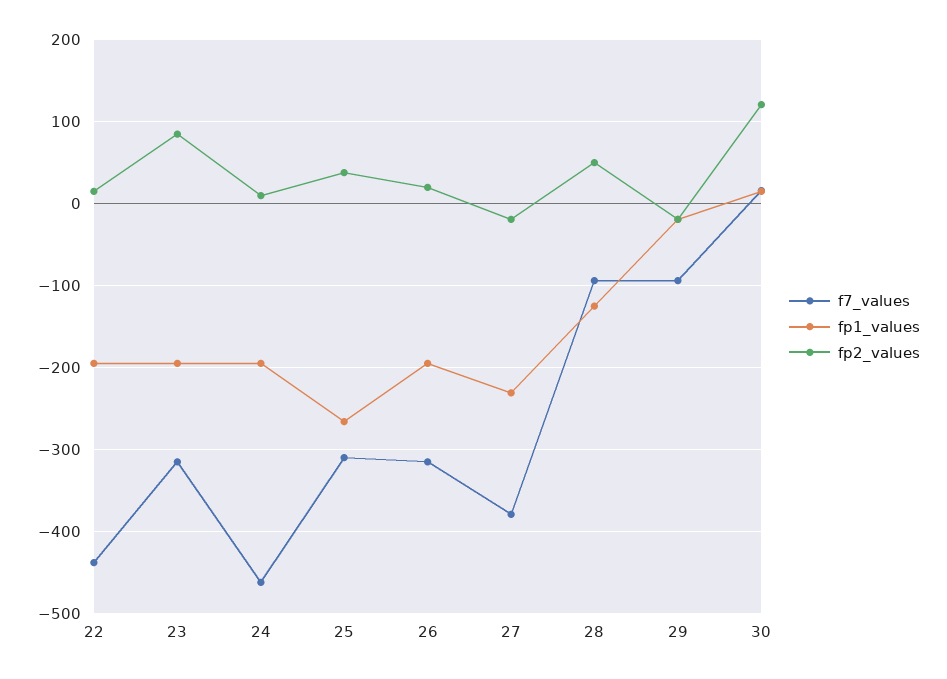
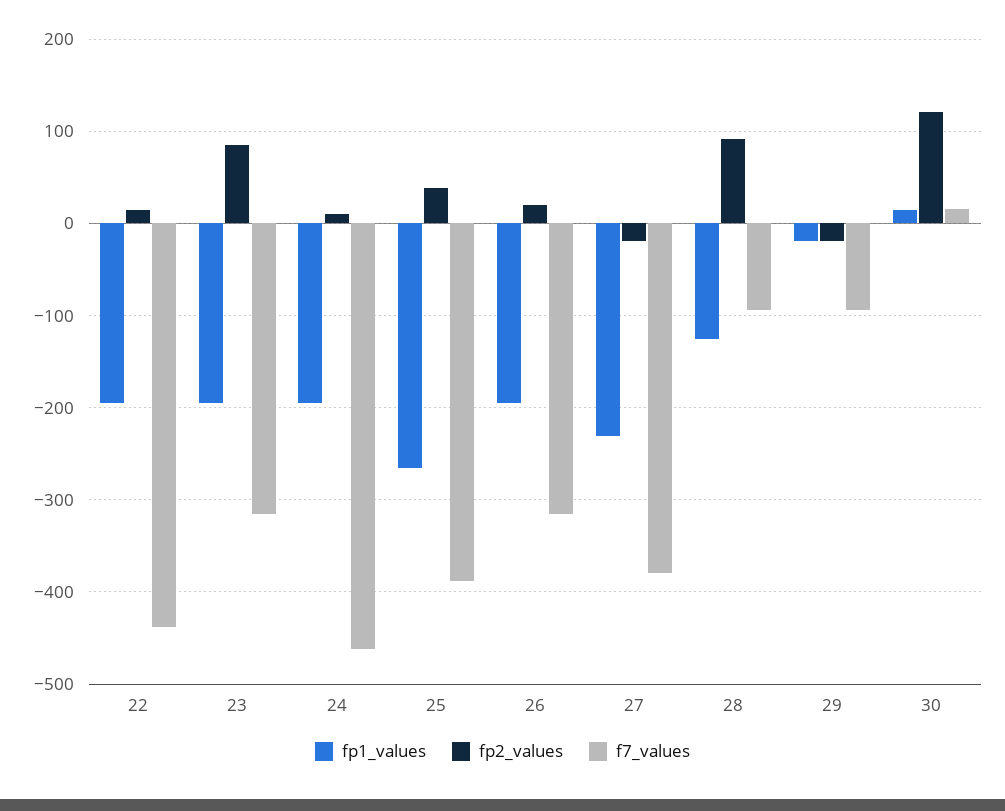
  {
    "f7_values": {
      "22": -440,
      "23": -320,
      "24": -460,
-     "25": -310,
+     "25": -390,
      "26": -320,
      "27": -380,
      "28": -90,
      "29": -90,
      "30": 20
    },
    "fp1_values": {
      "22": -200,
      "23": -200,
      "24": -200,
      "25": -270,
      "26": -200,
      "27": -230,
      "28": -130,
      "29": -20,
      "30": 20
    },
    "fp2_values": {
      "22": 20,
      "23": 90,
      "24": 10,
      "25": 40,
      "26": 20,
      "27": -20,
-     "28": 50,
+     "28": 90,
      "29": -20,
      "30": 120
    }
  }

